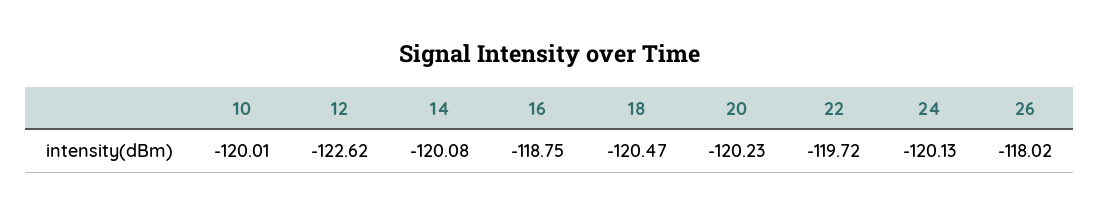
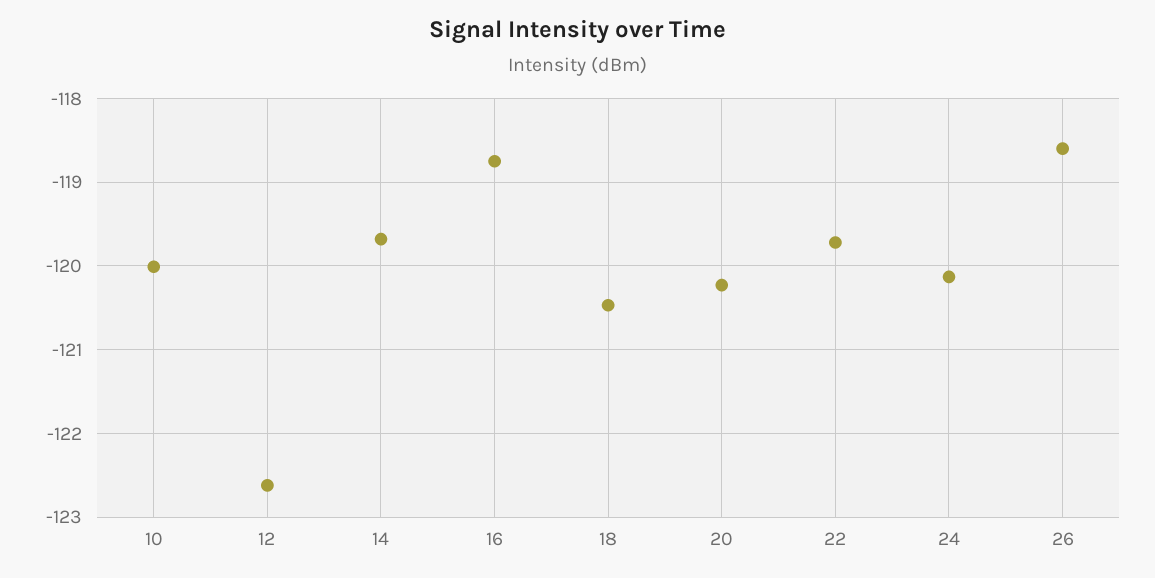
  {
    "10": -120.01,
    "12": -122.62,
-   "14": -120.08,
+   "14": -119.7,
    "16": -118.75,
    "18": -120.47,
    "20": -120.23,
    "22": -119.72,
    "24": -120.13,
-   "26": -118.02
+   "26": -118.6
  }

